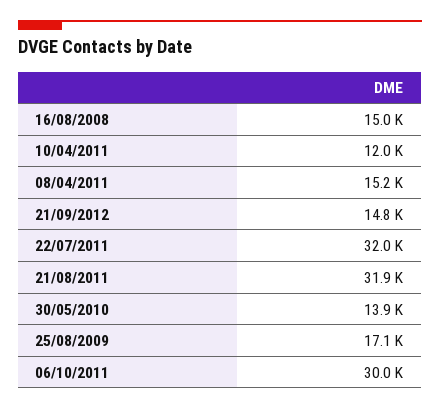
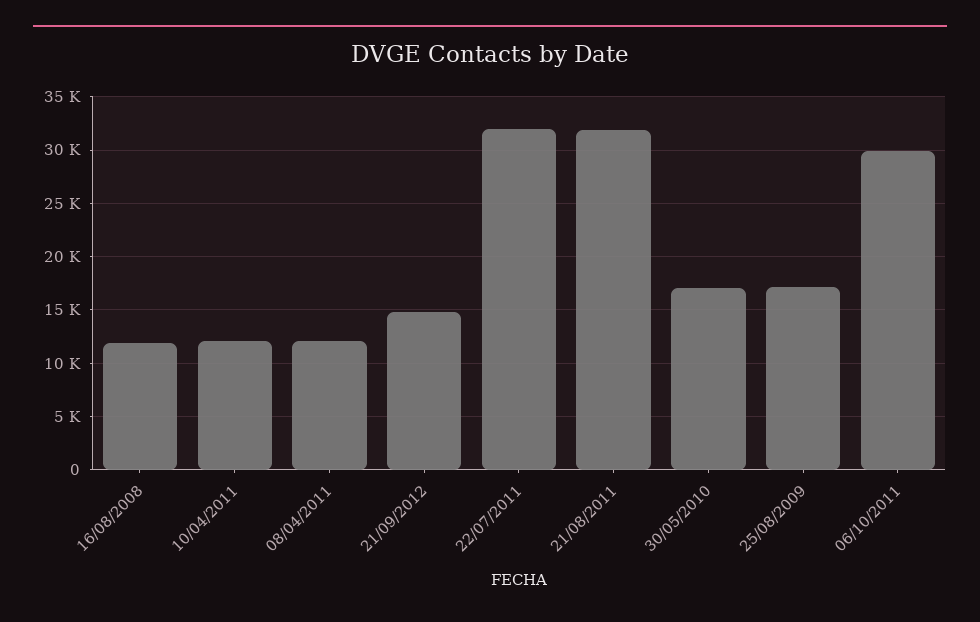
  {
-   "16/08/2008": 15000,
+   "16/08/2008": 12000,
    "10/04/2011": 12000,
-   "08/04/2011": 15200,
+   "08/04/2011": 12000,
    "21/09/2012": 14800,
    "22/07/2011": 32000,
    "21/08/2011": 31900,
-   "30/05/2010": 13900,
+   "30/05/2010": 17000,
    "25/08/2009": 17100,
    "06/10/2011": 30000
  }

